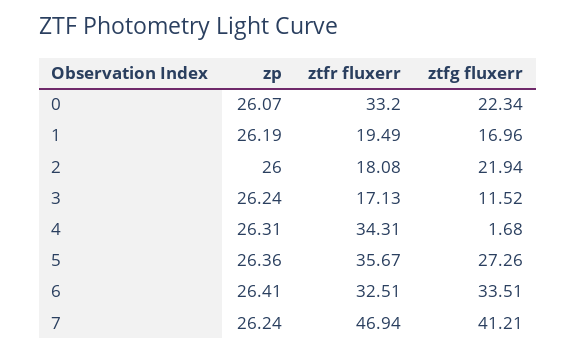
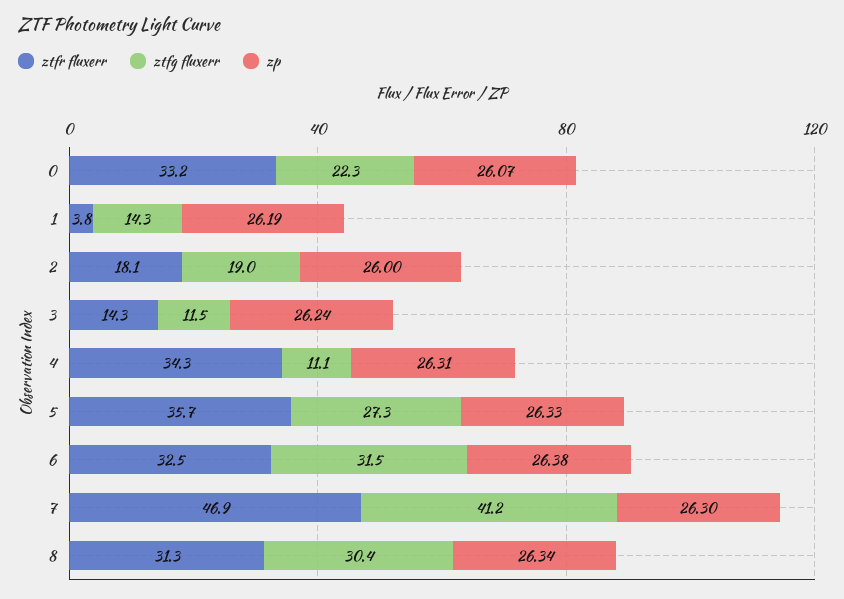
  {
    "zp": {
      "0": 26.07,
      "1": 26.19,
      "2": 26,
      "3": 26.24,
      "4": 26.31,
-     "5": 26.36,
+     "5": 26.33,
-     "6": 26.41,
+     "6": 26.38,
-     "7": 26.24
+     "7": 26.3,
+     "8": 26.34
    },
    "ztfr fluxerr": {
      "0": 33.2,
-     "1": 19.49,
+     "1": 3.8,
      "2": 18.08,
-     "3": 17.13,
+     "3": 14.3,
      "4": 34.31,
      "5": 35.67,
      "6": 32.51,
-     "7": 46.94
+     "7": 46.94,
+     "8": 31.3
    },
    "ztfg fluxerr": {
      "0": 22.34,
-     "1": 16.96,
+     "1": 14.3,
-     "2": 21.94,
+     "2": 19,
      "3": 11.52,
-     "4": 1.68,
+     "4": 11.1,
      "5": 27.26,
-     "6": 33.51,
+     "6": 31.5,
-     "7": 41.21
+     "7": 41.21,
+     "8": 30.4
    }
  }

